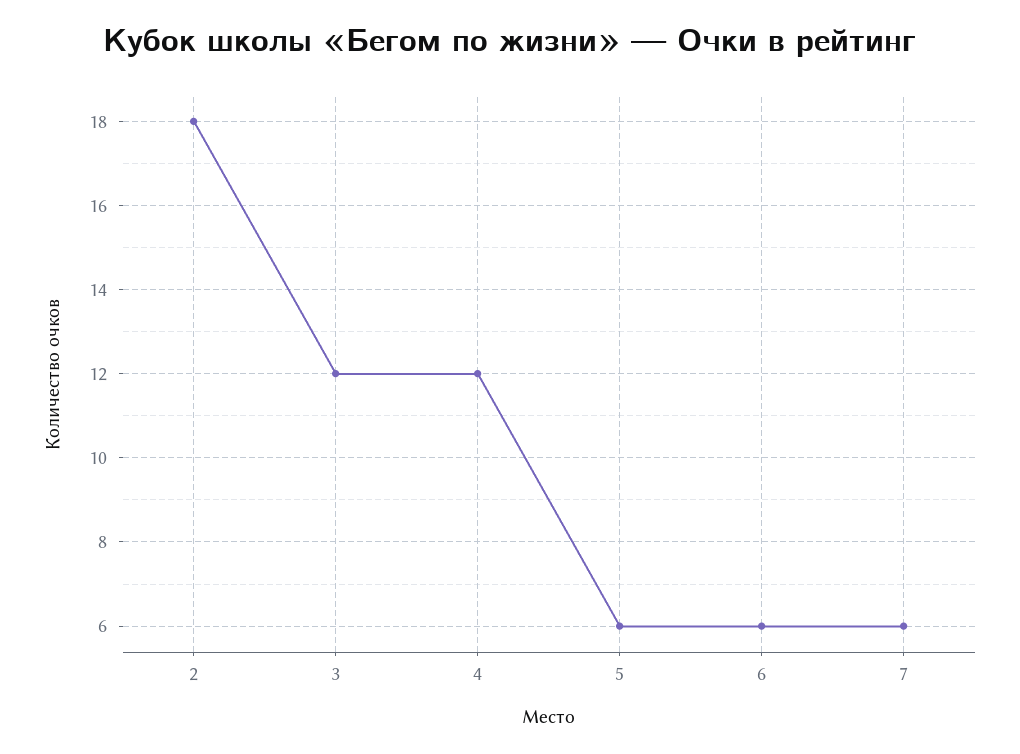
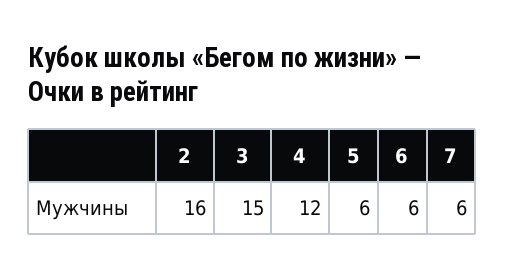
  {
-   "2": 18,
+   "2": 16,
-   "3": 12,
+   "3": 15,
    "4": 12,
    "5": 6,
    "6": 6,
    "7": 6
  }

